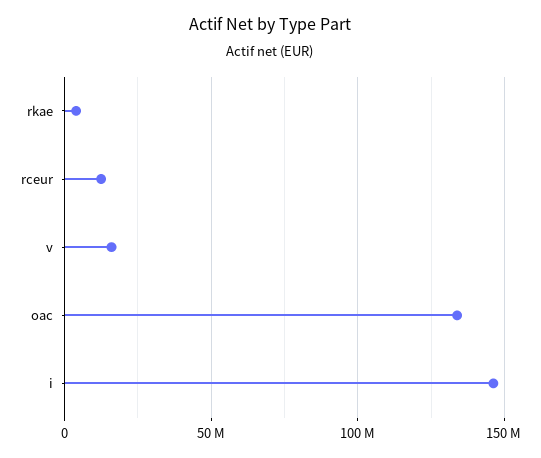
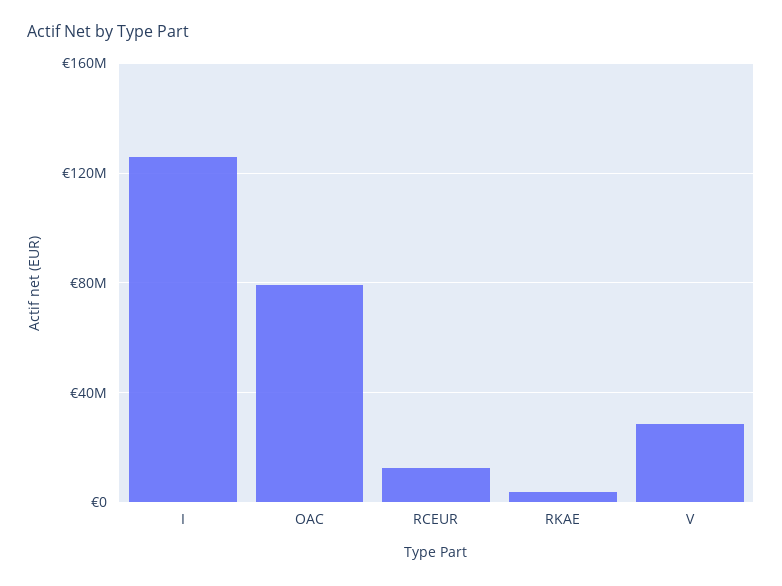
  {
    "rkae": 5000000,
    "rceur": 10000000,
-   "v": 15000000,
+   "v": 30000000,
-   "oac": 135000000,
+   "oac": 80000000,
-   "i": 145000000
+   "i": 125000000
  }

